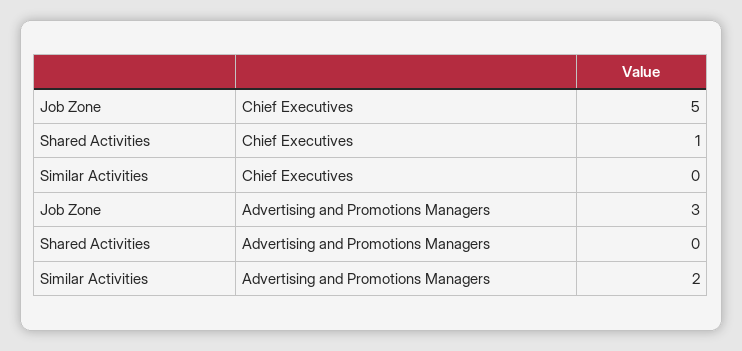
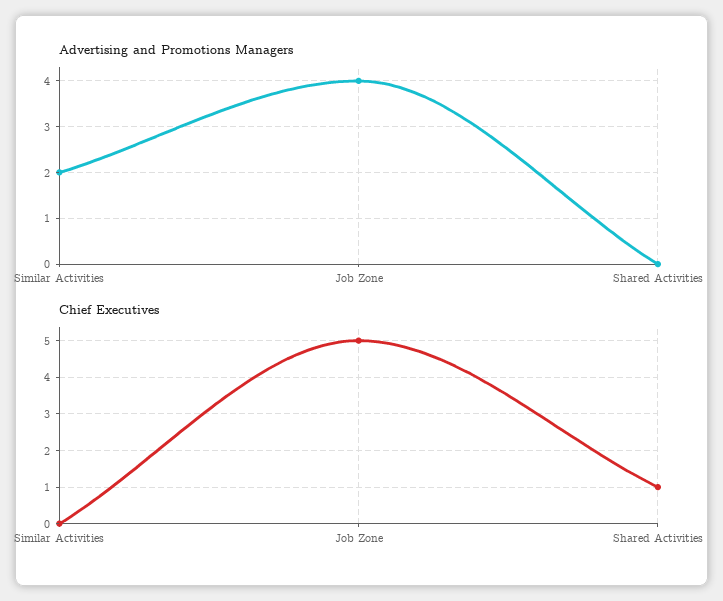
  {
    "Chief Executives": {
      "Job Zone": 5,
      "Shared Activities": 1,
      "Similar Activities": 0
    },
    "Advertising and Promotions Managers": {
-     "Job Zone": 3,
+     "Job Zone": 4,
      "Shared Activities": 0,
      "Similar Activities": 2
    }
  }

